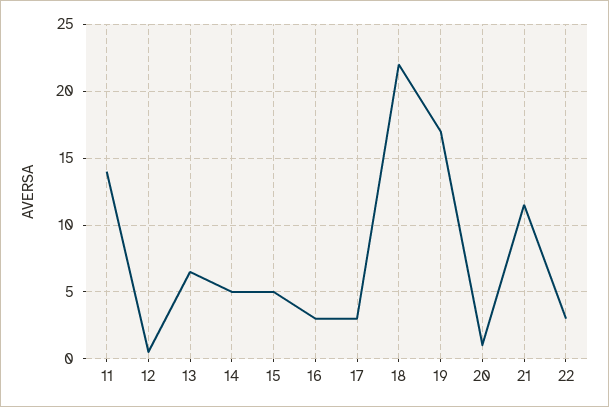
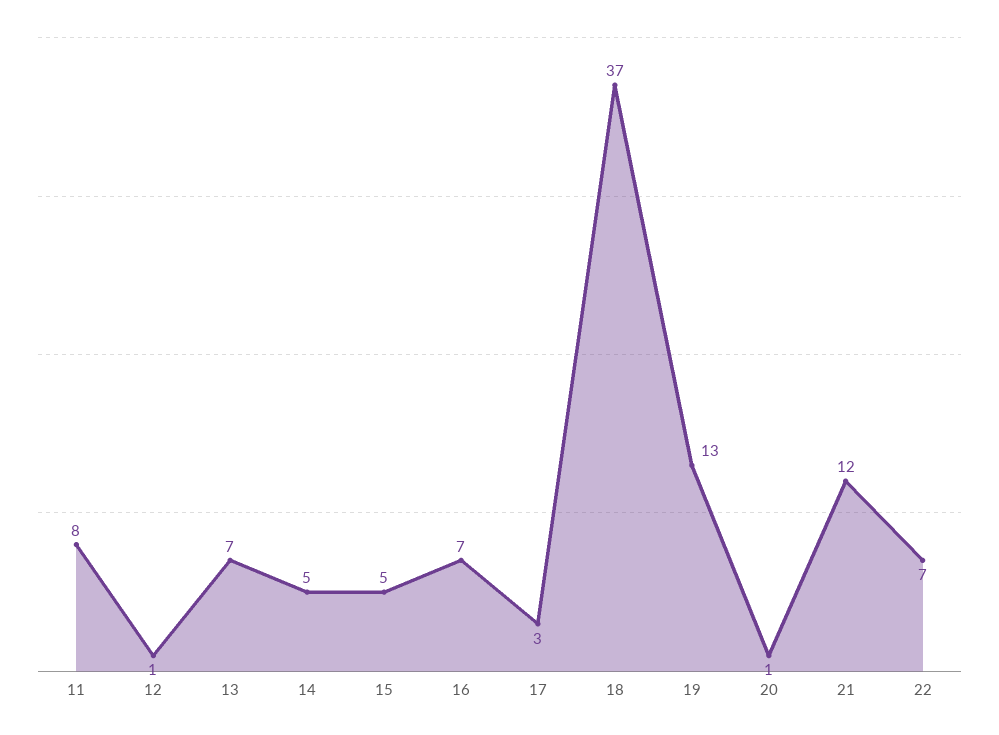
  {
-   "11": 14,
+   "11": 8,
    "12": 1,
    "13": 7,
    "14": 5,
    "15": 5,
-   "16": 3,
+   "16": 7,
    "17": 3,
-   "18": 22,
+   "18": 37,
-   "19": 17,
+   "19": 13,
    "20": 1,
    "21": 12,
-   "22": 3
+   "22": 7
  }

